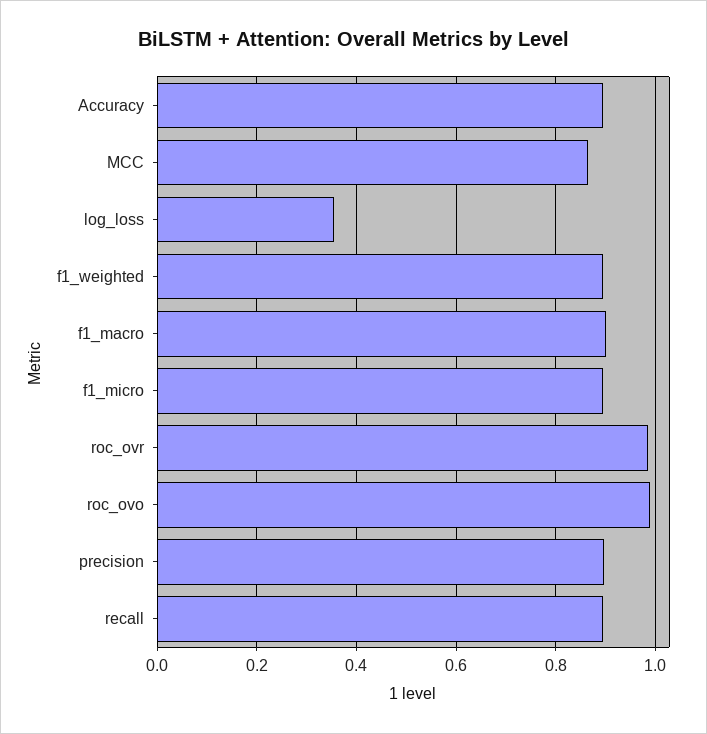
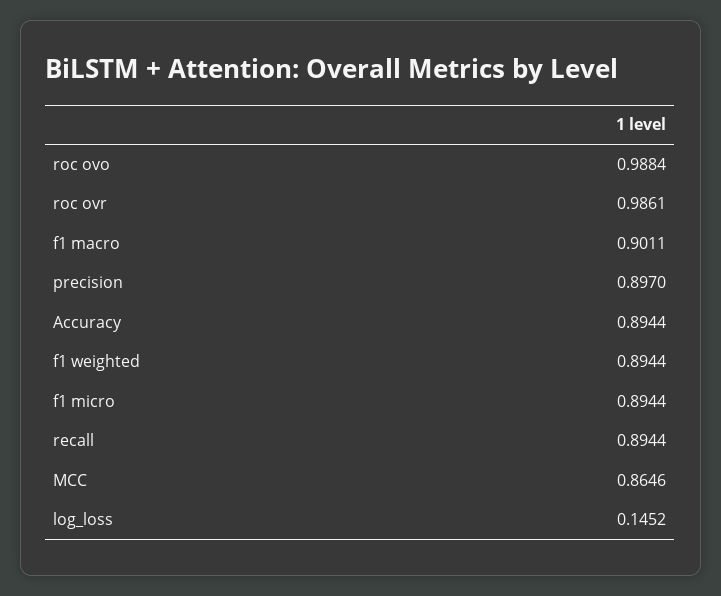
  {
    "Accuracy": 0.8944,
    "MCC": 0.8646,
-   "log_loss": 0.36,
+   "log_loss": 0.1452,
    "f1_weighted": 0.8944,
    "f1_macro": 0.9011,
    "f1_micro": 0.8944,
    "roc_ovr": 0.9861,
    "roc_ovo": 0.9884,
    "precision": 0.897,
    "recall": 0.8944
  }

